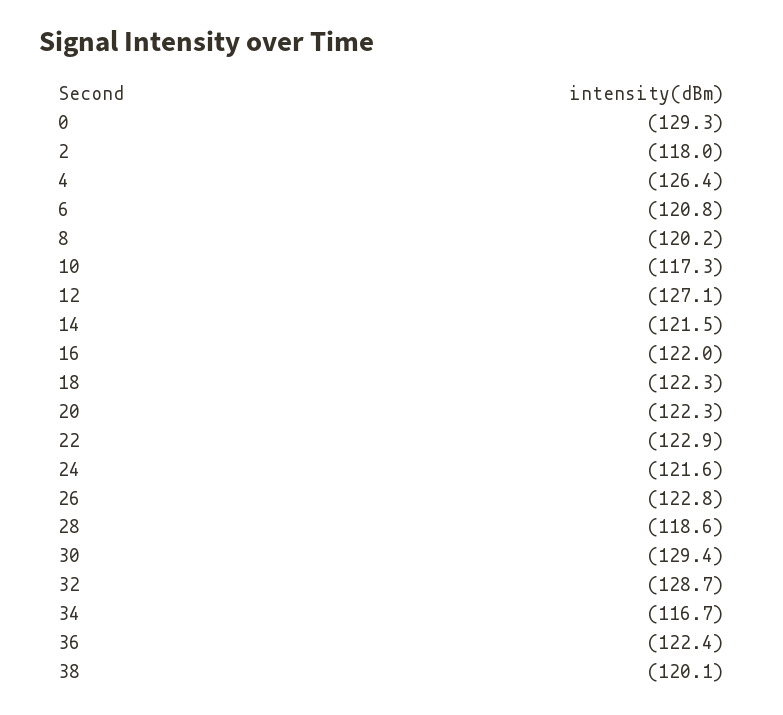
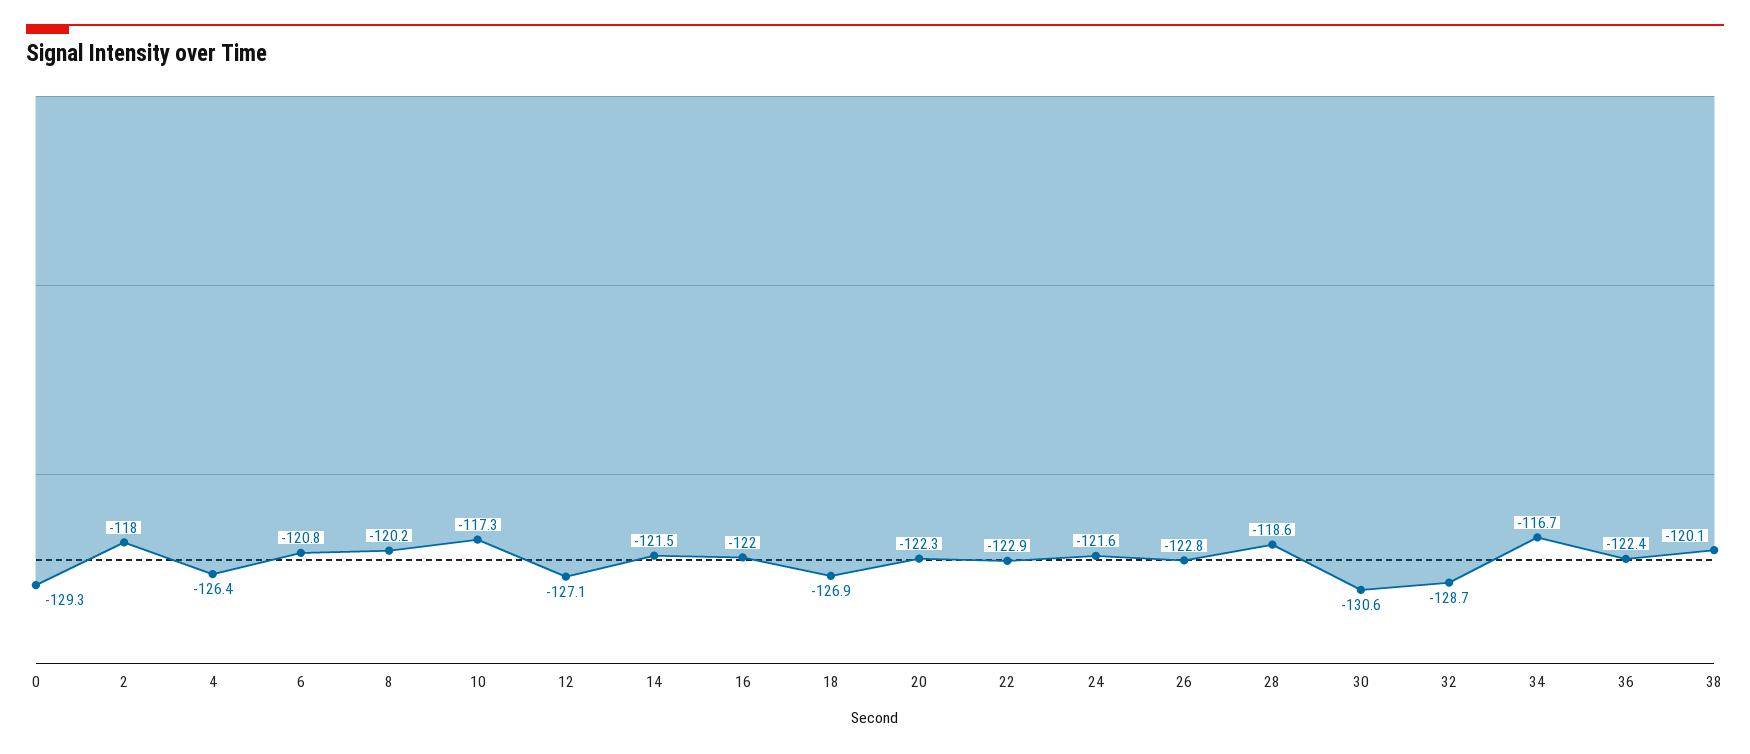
  {
    "0": -129.3,
    "2": -118,
    "4": -126.4,
    "6": -120.8,
    "8": -120.2,
    "10": -117.3,
    "12": -127.1,
    "14": -121.5,
    "16": -122,
-   "18": -122.3,
+   "18": -126.9,
    "20": -122.3,
    "22": -122.9,
    "24": -121.6,
    "26": -122.8,
    "28": -118.6,
-   "30": -129.4,
+   "30": -130.6,
    "32": -128.7,
    "34": -116.7,
    "36": -122.4,
    "38": -120.1
  }

